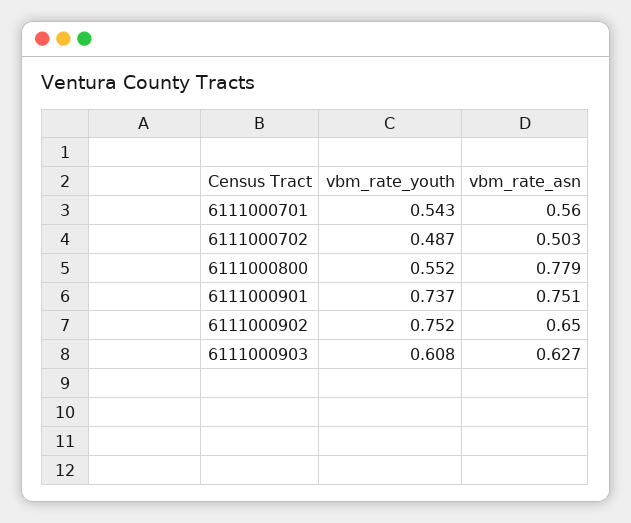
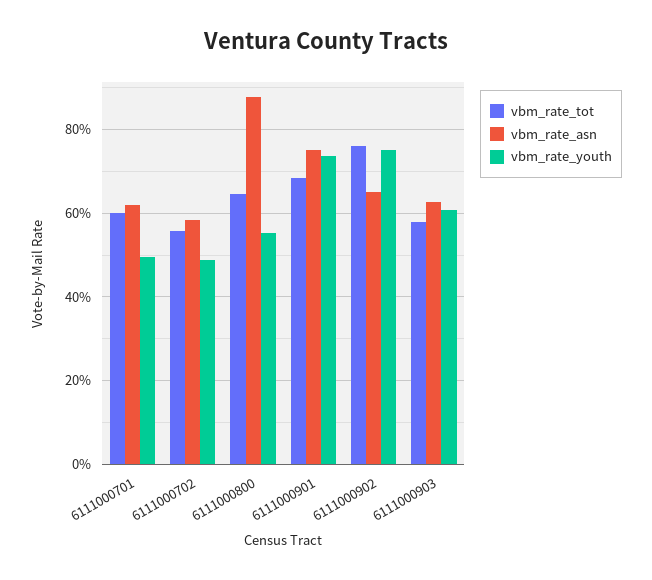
  {
    "vbm_rate_youth": {
-     "6111000701": 0.543,
+     "6111000701": 0.5,
      "6111000702": 0.487,
      "6111000800": 0.552,
      "6111000901": 0.737,
      "6111000902": 0.752,
      "6111000903": 0.608
    },
    "vbm_rate_asn": {
-     "6111000701": 0.56,
+     "6111000701": 0.62,
-     "6111000702": 0.503,
+     "6111000702": 0.58,
-     "6111000800": 0.779,
+     "6111000800": 0.88,
      "6111000901": 0.751,
      "6111000902": 0.65,
      "6111000903": 0.627
-   }
+   },
+   "vbm_rate_tot": {
+     "6111000701": 0.6,
+     "6111000702": 0.56,
+     "6111000800": 0.64,
+     "6111000901": 0.68,
+     "6111000902": 0.76,
+     "6111000903": 0.58
+   }
  }

